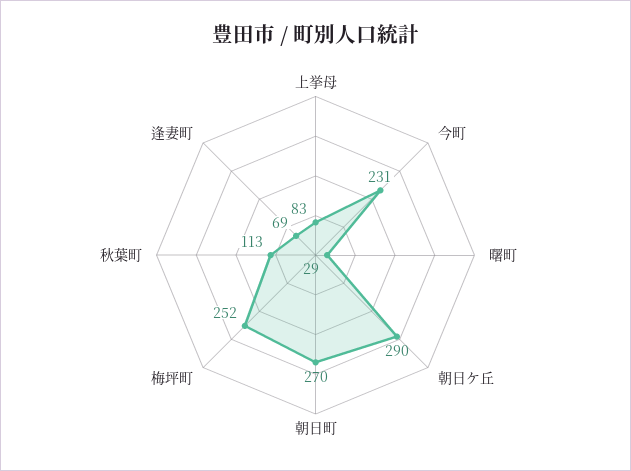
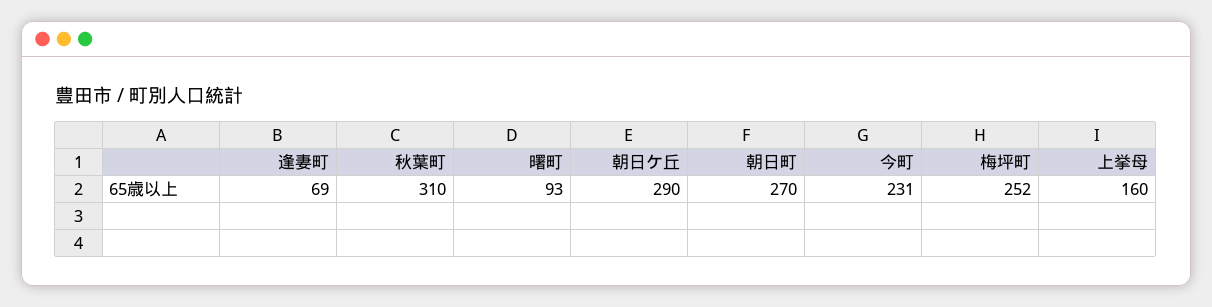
  {
-   "上挙母": 83,
+   "上挙母": 160,
    "今町": 231,
-   "曙町": 29,
+   "曙町": 93,
    "朝日ケ丘": 290,
    "朝日町": 270,
    "梅坪町": 252,
-   "秋葉町": 113,
+   "秋葉町": 310,
    "逢妻町": 69
  }

